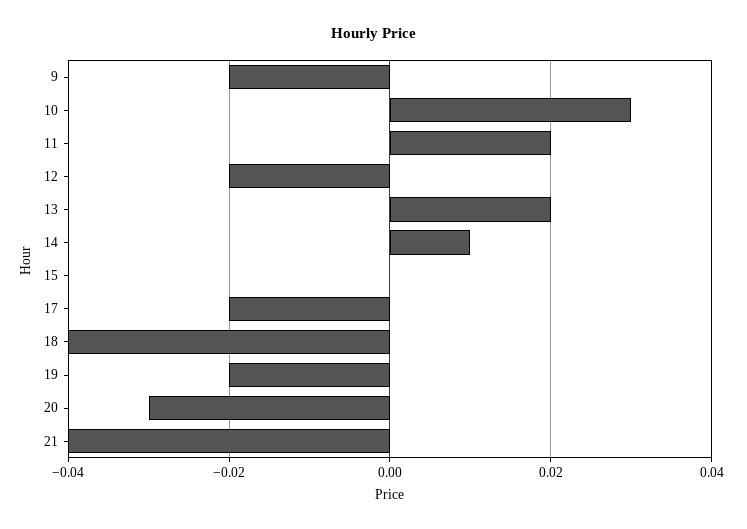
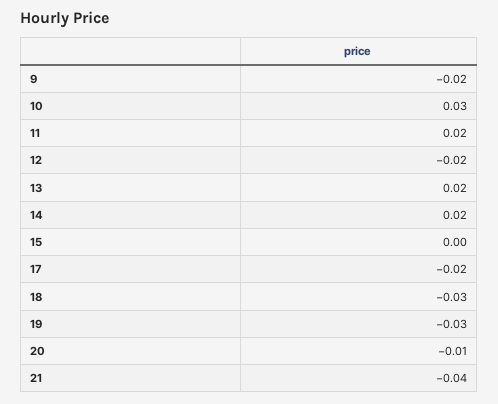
  {
    "9": -0.02,
    "10": 0.03,
    "11": 0.02,
    "12": -0.02,
    "13": 0.02,
-   "14": 0.01,
+   "14": 0.02,
    "15": 0,
    "17": -0.02,
-   "18": -0.04,
+   "18": -0.03,
-   "19": -0.02,
+   "19": -0.03,
-   "20": -0.03,
+   "20": -0.01,
    "21": -0.04
  }

